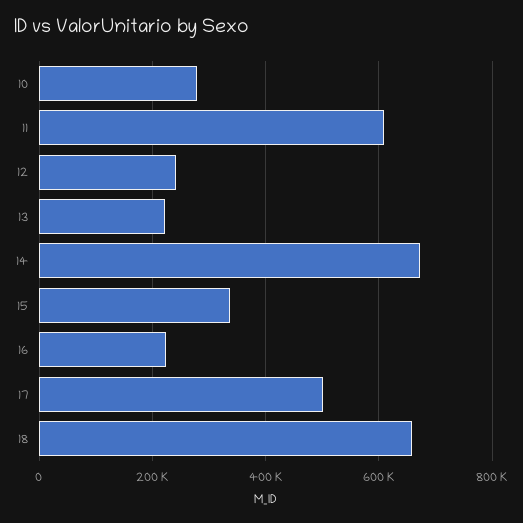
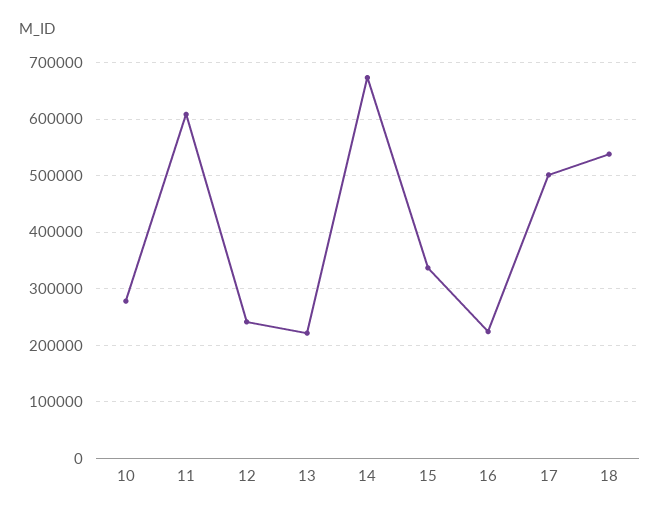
  {
    "10": 280000,
    "11": 600000,
    "12": 240000,
    "13": 220000,
    "14": 680000,
    "15": 340000,
    "16": 220000,
    "17": 500000,
-   "18": 660000
+   "18": 540000
  }

